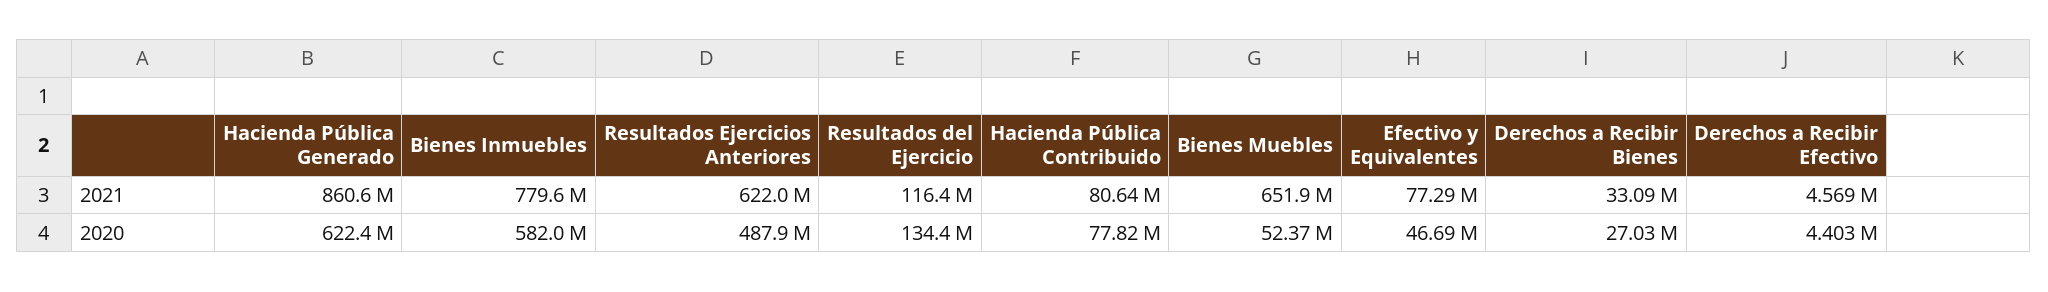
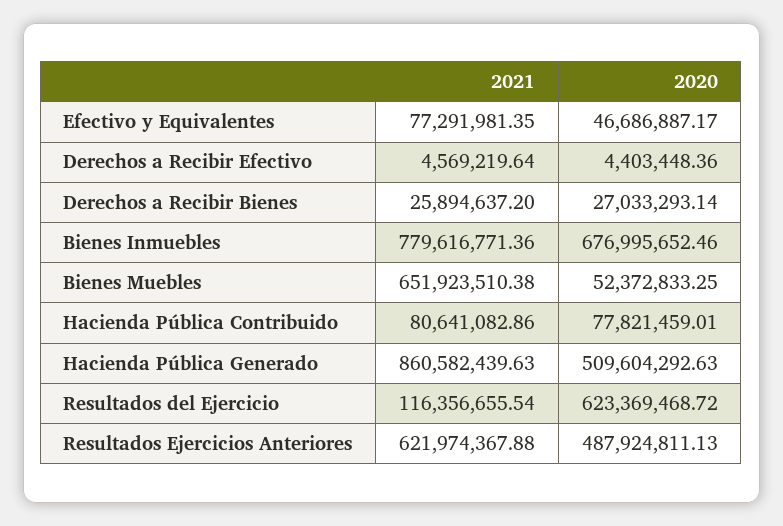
  {
    "Hacienda Pública Generado": {
      "2021": 860582439.63,
-     "2020": 622400000
+     "2020": 509604292.63
    },
    "Bienes Inmuebles": {
      "2021": 779616771.36,
-     "2020": 582000000
+     "2020": 676995652.46
    },
    "Resultados Ejercicios Anteriores": {
      "2021": 621974367.88,
      "2020": 487924811.13
    },
    "Resultados del Ejercicio": {
      "2021": 116356655.54,
-     "2020": 134400000
+     "2020": 623369468.72
    },
    "Hacienda Pública Contribuido": {
      "2021": 80641082.86,
      "2020": 77821459.01
    },
    "Bienes Muebles": {
      "2021": 651923510.38,
      "2020": 52372833.25
    },
    "Efectivo y Equivalentes": {
      "2021": 77291981.35,
      "2020": 46686887.17
    },
    "Derechos a Recibir Bienes": {
-     "2021": 33090000,
+     "2021": 25894637.2,
      "2020": 27033293.14
    },
    "Derechos a Recibir Efectivo": {
      "2021": 4569219.64,
      "2020": 4403448.36
    }
  }

